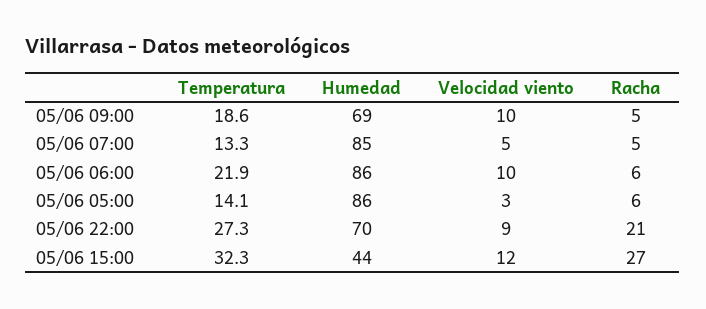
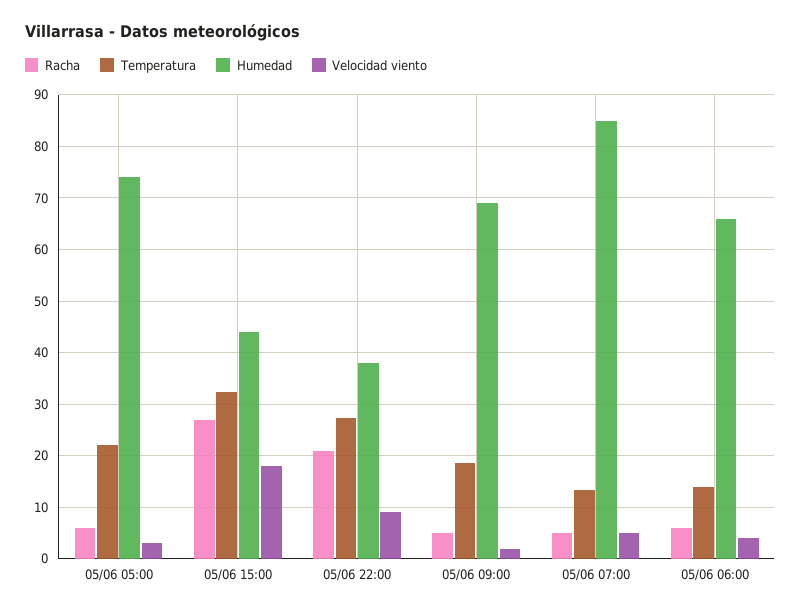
  {
    "Temperatura": {
      "05/06 09:00": 18.6,
      "05/06 07:00": 13.3,
-     "05/06 06:00": 21.9,
+     "05/06 06:00": 14,
-     "05/06 05:00": 14.1,
+     "05/06 05:00": 22,
      "05/06 22:00": 27.3,
      "05/06 15:00": 32.3
    },
    "Humedad": {
      "05/06 09:00": 69,
      "05/06 07:00": 85,
-     "05/06 06:00": 86,
+     "05/06 06:00": 66,
-     "05/06 05:00": 86,
+     "05/06 05:00": 74,
-     "05/06 22:00": 70,
+     "05/06 22:00": 38,
      "05/06 15:00": 44
    },
    "Velocidad viento": {
-     "05/06 09:00": 10,
+     "05/06 09:00": 2,
      "05/06 07:00": 5,
-     "05/06 06:00": 10,
+     "05/06 06:00": 4,
      "05/06 05:00": 3,
      "05/06 22:00": 9,
-     "05/06 15:00": 12
+     "05/06 15:00": 18
    },
    "Racha": {
      "05/06 09:00": 5,
      "05/06 07:00": 5,
      "05/06 06:00": 6,
      "05/06 05:00": 6,
      "05/06 22:00": 21,
      "05/06 15:00": 27
    }
  }

